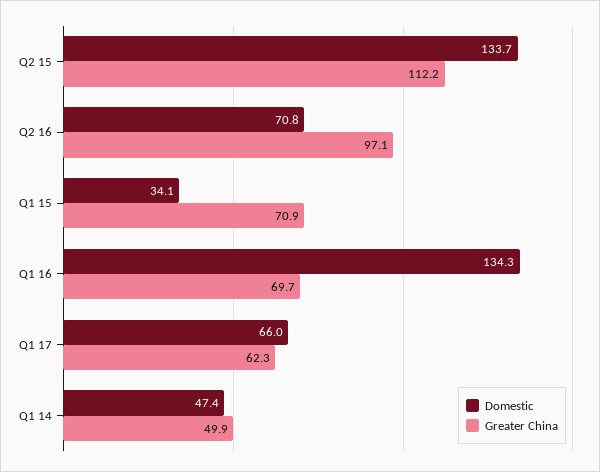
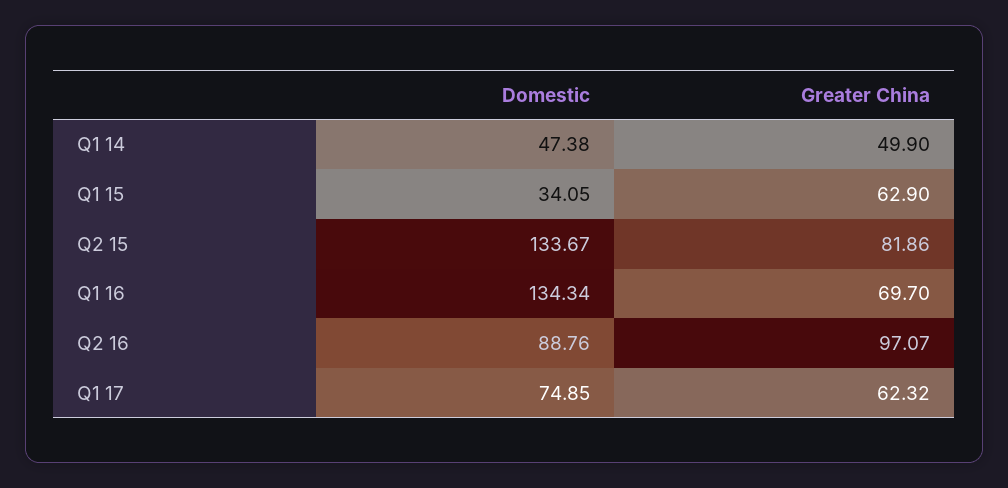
  {
    "Domestic": {
      "Q2 15": 133.67,
-     "Q2 16": 70.8,
+     "Q2 16": 88.76,
      "Q1 15": 34.05,
      "Q1 16": 134.34,
-     "Q1 17": 66,
+     "Q1 17": 74.85,
      "Q1 14": 47.38
    },
    "Greater China": {
-     "Q2 15": 112.2,
+     "Q2 15": 81.86,
      "Q2 16": 97.07,
-     "Q1 15": 70.9,
+     "Q1 15": 62.9,
      "Q1 16": 69.7,
      "Q1 17": 62.32,
      "Q1 14": 49.9
    }
  }

